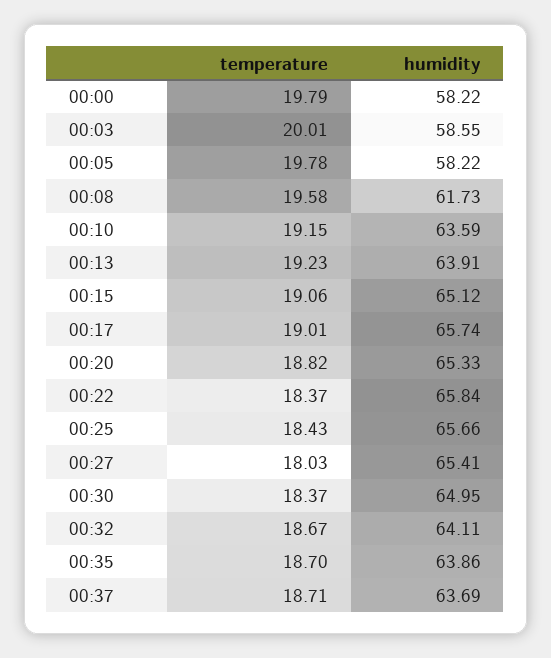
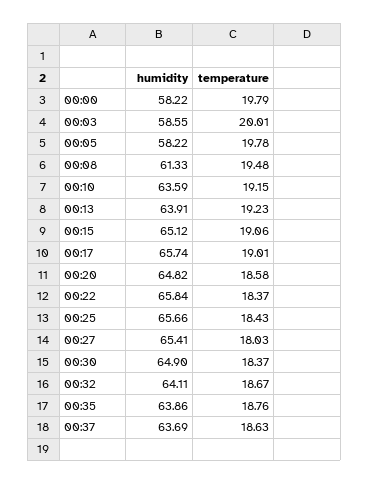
  {
    "temperature": {
      "00:00": 19.79,
      "00:03": 20.01,
      "00:05": 19.78,
-     "00:08": 19.58,
+     "00:08": 19.48,
      "00:10": 19.15,
      "00:13": 19.23,
      "00:15": 19.06,
      "00:17": 19.01,
-     "00:20": 18.82,
+     "00:20": 18.58,
      "00:22": 18.37,
      "00:25": 18.43,
      "00:27": 18.03,
      "00:30": 18.37,
      "00:32": 18.67,
-     "00:35": 18.7,
+     "00:35": 18.76,
-     "00:37": 18.71
+     "00:37": 18.63
    },
    "humidity": {
      "00:00": 58.22,
      "00:03": 58.55,
      "00:05": 58.22,
-     "00:08": 61.73,
+     "00:08": 61.33,
      "00:10": 63.59,
      "00:13": 63.91,
      "00:15": 65.12,
      "00:17": 65.74,
-     "00:20": 65.33,
+     "00:20": 64.82,
      "00:22": 65.84,
      "00:25": 65.66,
      "00:27": 65.41,
-     "00:30": 64.95,
+     "00:30": 64.9,
      "00:32": 64.11,
      "00:35": 63.86,
      "00:37": 63.69
    }
  }

